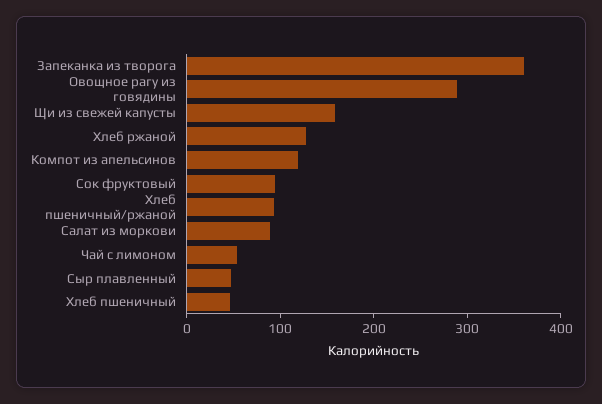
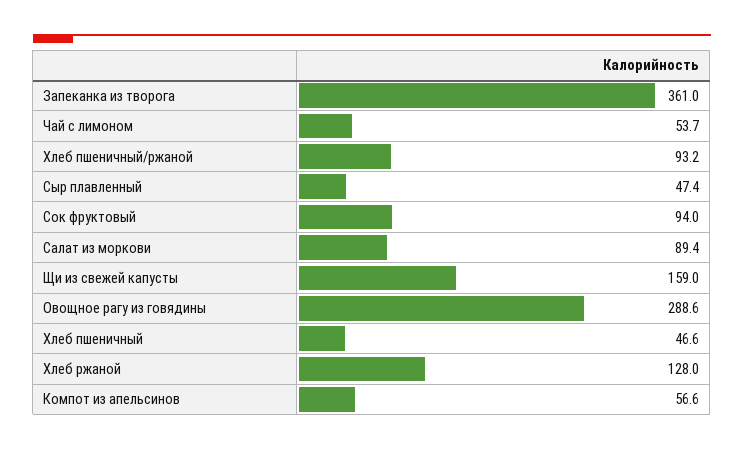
  {
    "Запеканка из творога": 361,
    "Овощное рагу из говядины": 288.6,
    "Щи из свежей капусты": 159,
    "Хлеб ржаной": 128,
-   "Компот из апельсинов": 120,
+   "Компот из апельсинов": 56.6,
    "Сок фруктовый": 94,
    "Хлеб пшеничный/ржаной": 93.2,
    "Салат из моркови": 89.4,
    "Чай с лимоном": 53.7,
    "Сыр плавленный": 47.4,
    "Хлеб пшеничный": 46.6
  }

